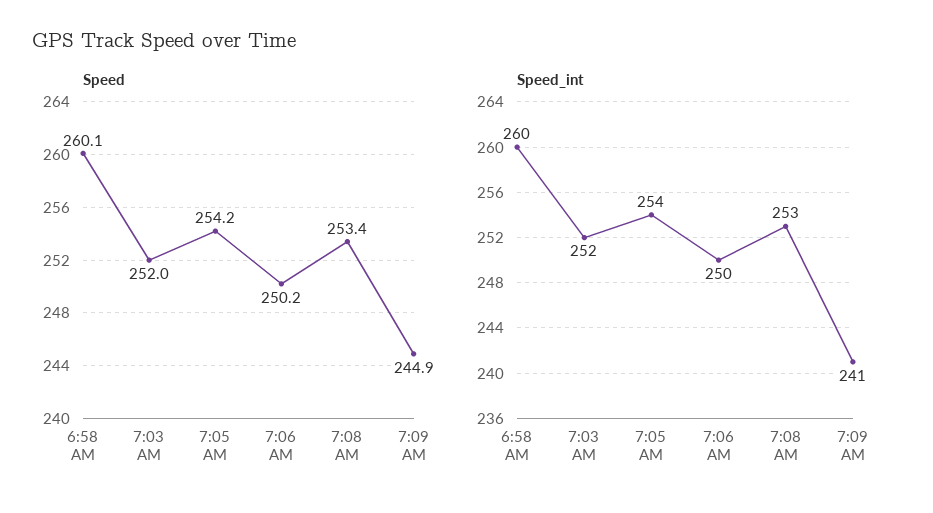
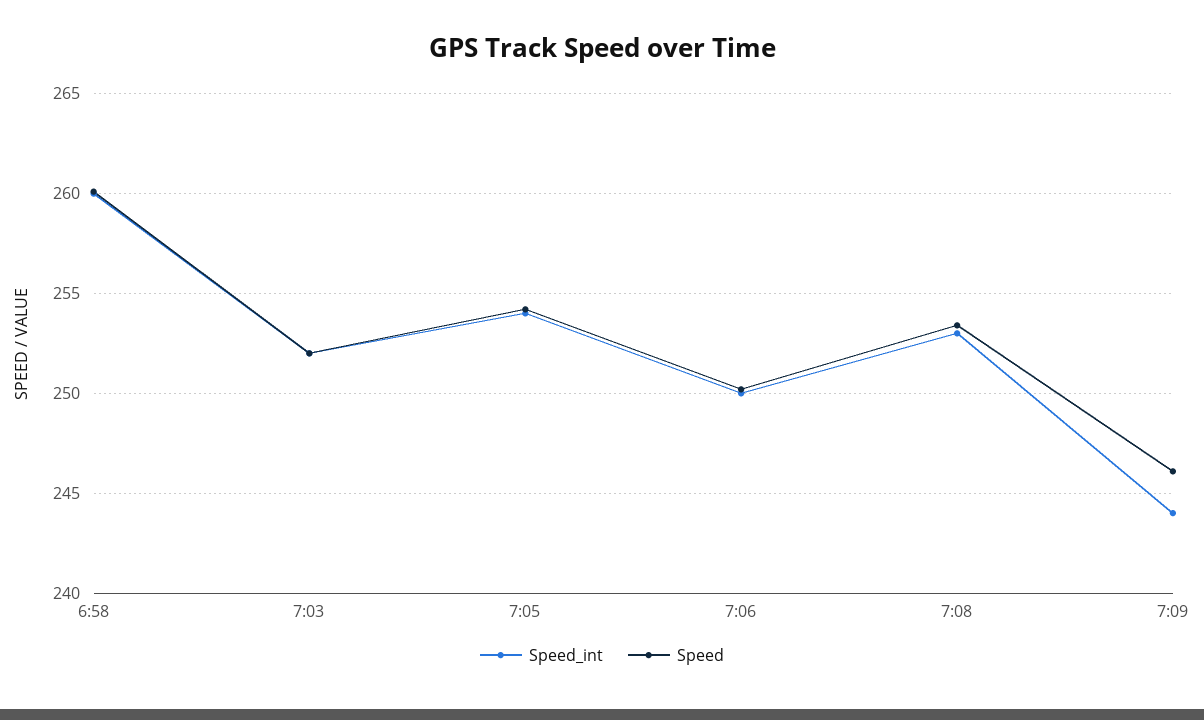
  {
    "Speed": {
      "6:58 AM": 260.1,
      "7:03 AM": 252,
      "7:05 AM": 254.2,
      "7:06 AM": 250.2,
      "7:08 AM": 253.4,
-     "7:09 AM": 244.9
+     "7:09 AM": 246
    },
    "Speed_int": {
      "6:58 AM": 260,
      "7:03 AM": 252,
      "7:05 AM": 254,
      "7:06 AM": 250,
      "7:08 AM": 253,
-     "7:09 AM": 241
+     "7:09 AM": 244
    }
  }

